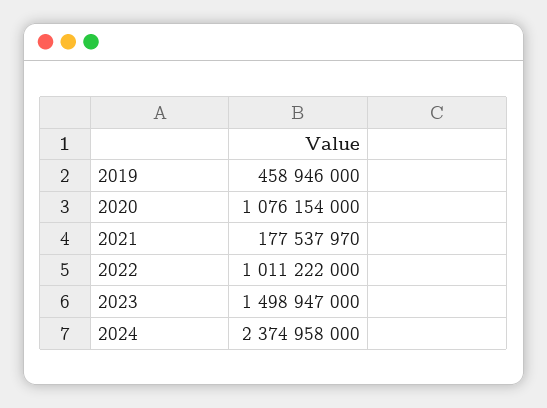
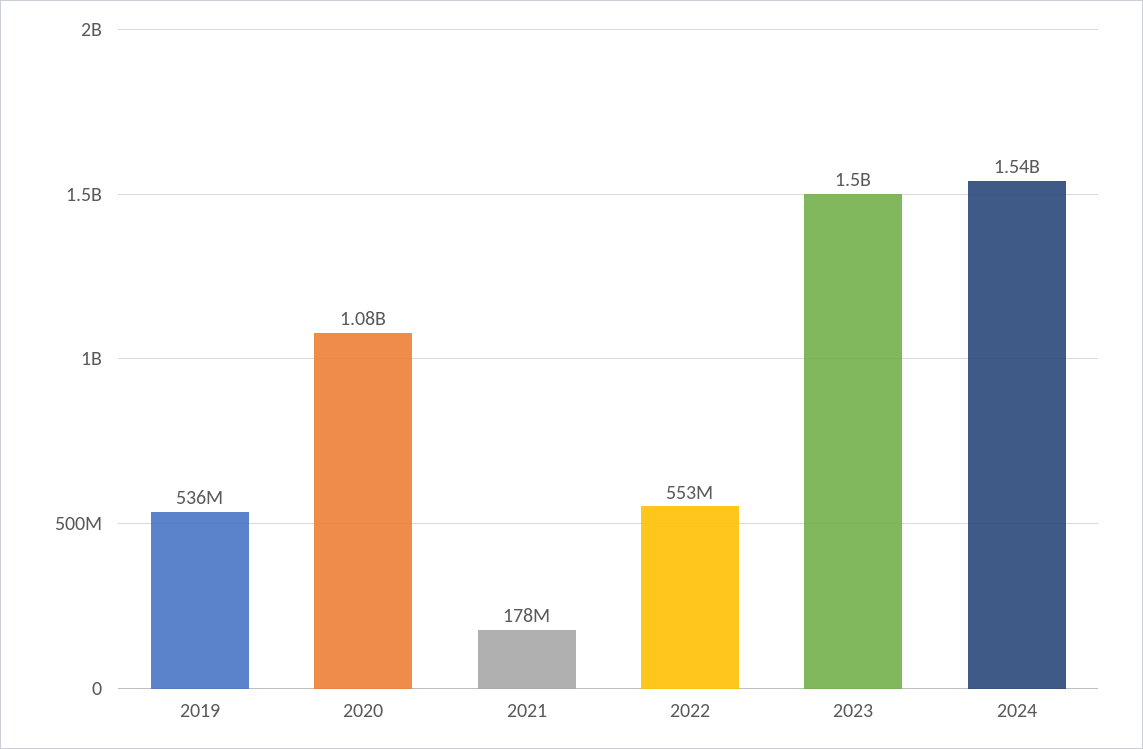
  {
-   "2019": 458946000,
+   "2019": 536000000,
    "2020": 1076154000,
    "2021": 177537970,
-   "2022": 1011222000,
+   "2022": 553000000,
    "2023": 1498947000,
-   "2024": 2374958000
+   "2024": 1540000000
  }

